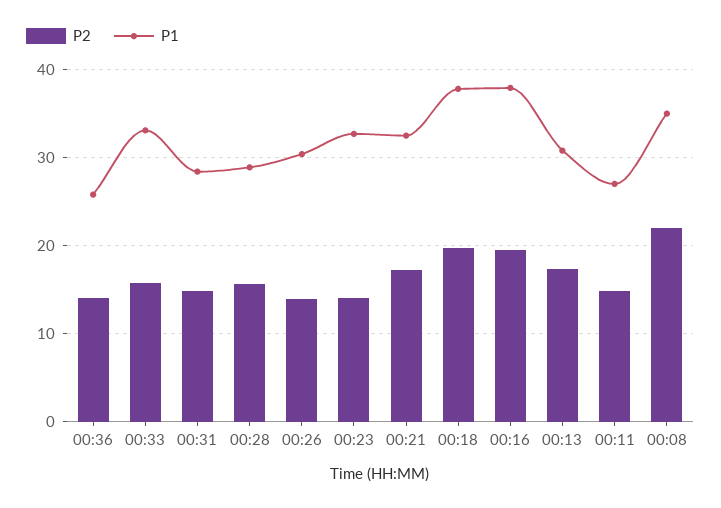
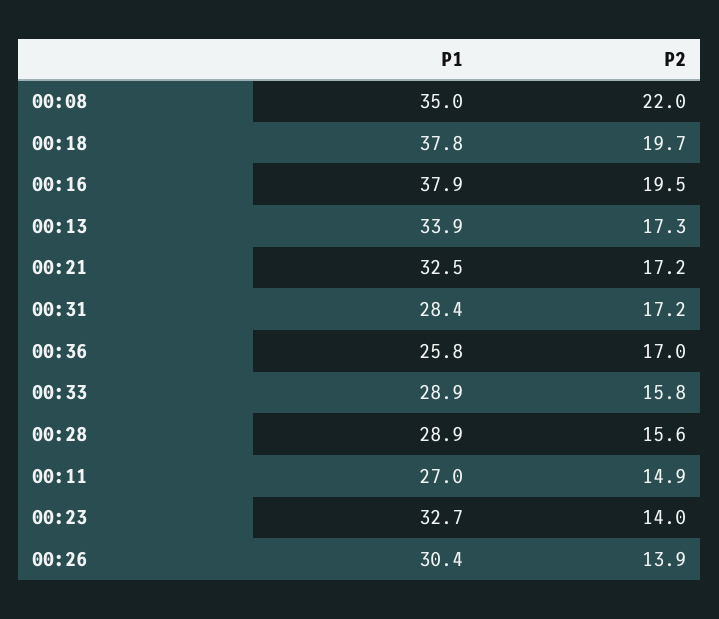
  {
    "P2": {
-     "00:36": 14,
+     "00:36": 17,
      "00:33": 15.8,
-     "00:31": 15,
+     "00:31": 17.2,
      "00:28": 15.6,
      "00:26": 13.9,
      "00:23": 14,
      "00:21": 17.2,
      "00:18": 19.7,
      "00:16": 19.5,
      "00:13": 17.3,
      "00:11": 14.9,
      "00:08": 22
    },
    "P1": {
      "00:36": 25.8,
-     "00:33": 33,
+     "00:33": 28.9,
      "00:31": 28.4,
      "00:28": 28.9,
      "00:26": 30.4,
      "00:23": 32.7,
      "00:21": 32.5,
      "00:18": 37.8,
      "00:16": 37.9,
-     "00:13": 31,
+     "00:13": 33.9,
      "00:11": 27,
      "00:08": 35
    }
  }

